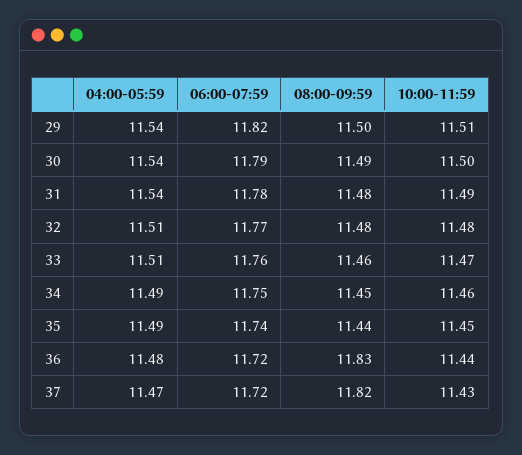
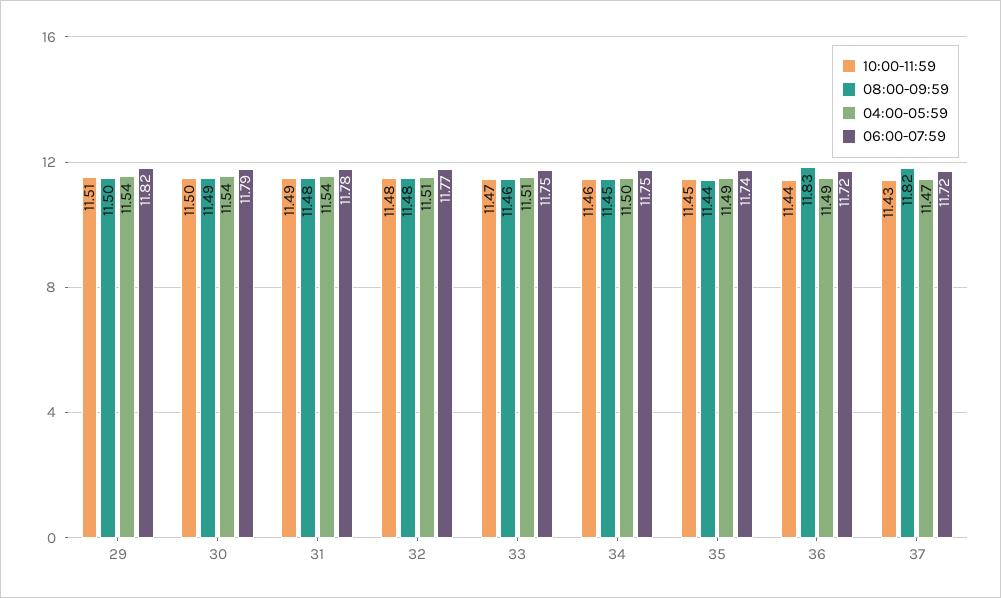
  {
    "04:00-05:59": {
      "29": 11.54,
      "30": 11.54,
      "31": 11.54,
      "32": 11.51,
      "33": 11.51,
-     "34": 11.49,
+     "34": 11.5,
      "35": 11.49,
-     "36": 11.48,
+     "36": 11.49,
      "37": 11.47
    },
    "06:00-07:59": {
      "29": 11.82,
      "30": 11.79,
      "31": 11.78,
      "32": 11.77,
-     "33": 11.76,
+     "33": 11.75,
      "34": 11.75,
      "35": 11.74,
      "36": 11.72,
      "37": 11.72
    },
    "08:00-09:59": {
      "29": 11.5,
      "30": 11.49,
      "31": 11.48,
      "32": 11.48,
      "33": 11.46,
      "34": 11.45,
      "35": 11.44,
      "36": 11.83,
      "37": 11.82
    },
    "10:00-11:59": {
      "29": 11.51,
      "30": 11.5,
      "31": 11.49,
      "32": 11.48,
      "33": 11.47,
      "34": 11.46,
      "35": 11.45,
      "36": 11.44,
      "37": 11.43
    }
  }

